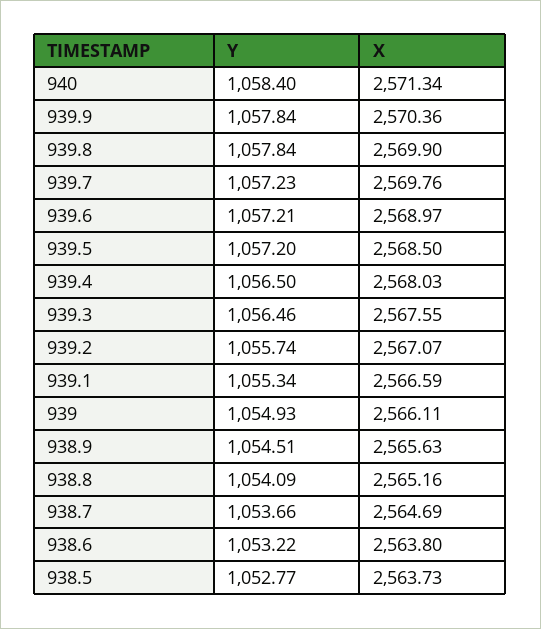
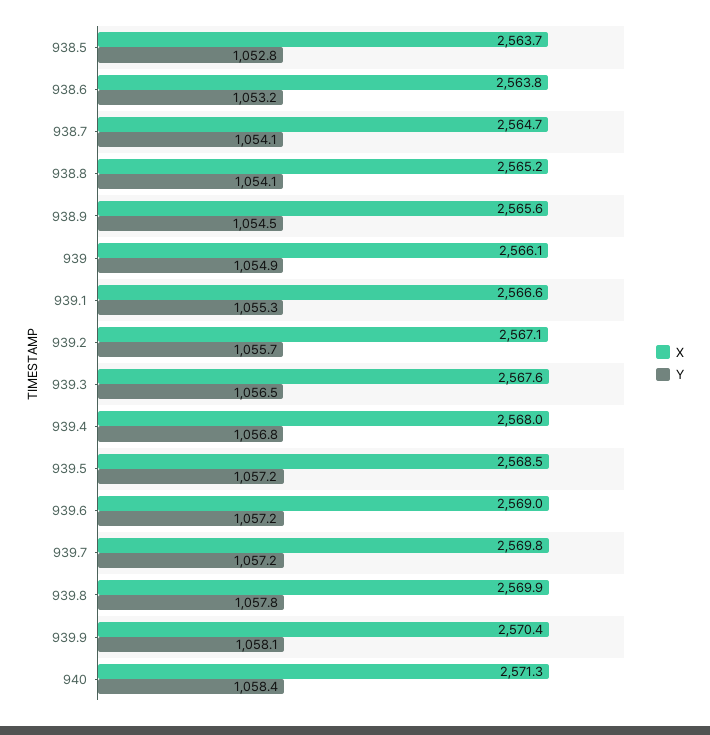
  {
    "Y": {
      "940": 1058.4,
-     "939.9": 1057.84,
+     "939.9": 1058.1,
      "939.8": 1057.84,
      "939.7": 1057.23,
      "939.6": 1057.21,
      "939.5": 1057.2,
-     "939.4": 1056.5,
+     "939.4": 1056.8,
      "939.3": 1056.46,
      "939.2": 1055.74,
      "939.1": 1055.34,
      "939": 1054.93,
      "938.9": 1054.51,
      "938.8": 1054.09,
-     "938.7": 1053.66,
+     "938.7": 1054.1,
      "938.6": 1053.22,
      "938.5": 1052.77
    },
    "X": {
      "940": 2571.34,
      "939.9": 2570.36,
      "939.8": 2569.9,
      "939.7": 2569.76,
      "939.6": 2568.97,
      "939.5": 2568.5,
      "939.4": 2568.03,
      "939.3": 2567.55,
      "939.2": 2567.07,
      "939.1": 2566.59,
      "939": 2566.11,
      "938.9": 2565.63,
      "938.8": 2565.16,
      "938.7": 2564.69,
      "938.6": 2563.8,
      "938.5": 2563.73
    }
  }

